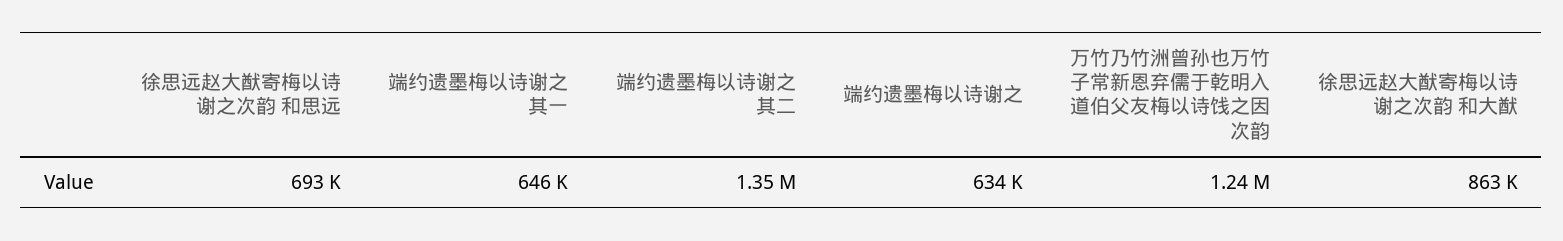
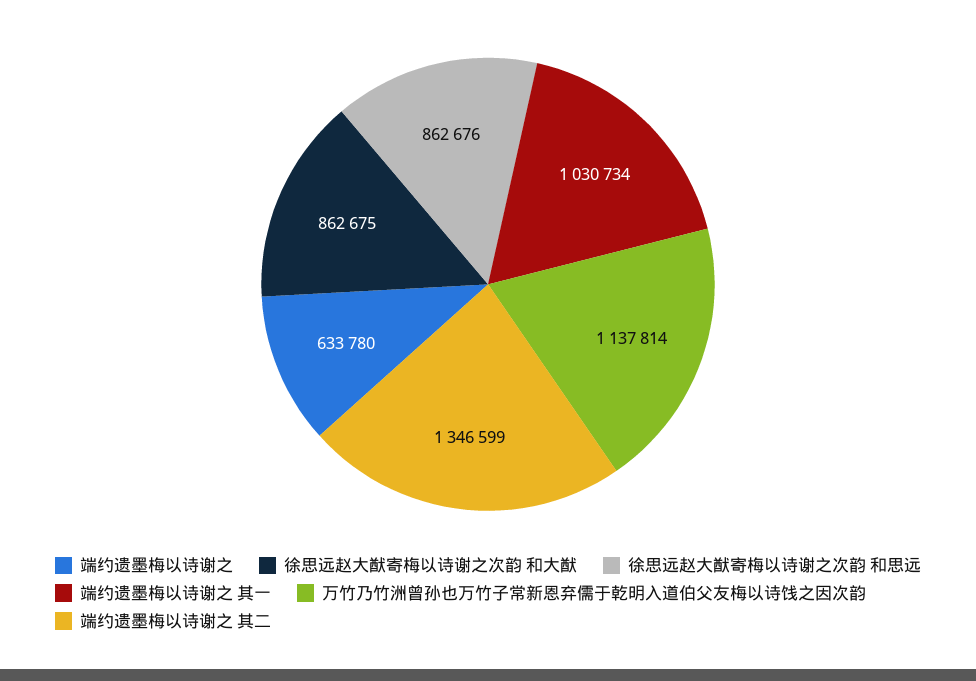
  {
-   "徐思远赵大猷寄梅以诗谢之次韵 和思远": 693000,
+   "徐思远赵大猷寄梅以诗谢之次韵 和思远": 862676,
-   "端约遗墨梅以诗谢之 其一": 646000,
+   "端约遗墨梅以诗谢之 其一": 1030734,
    "端约遗墨梅以诗谢之 其二": 1346599,
    "端约遗墨梅以诗谢之": 633780,
-   "万竹乃竹洲曾孙也万竹子常新恩弃儒于乾明入道伯父友梅以诗饯之因次韵": 1240000,
+   "万竹乃竹洲曾孙也万竹子常新恩弃儒于乾明入道伯父友梅以诗饯之因次韵": 1137814,
    "徐思远赵大猷寄梅以诗谢之次韵 和大猷": 862675
  }

